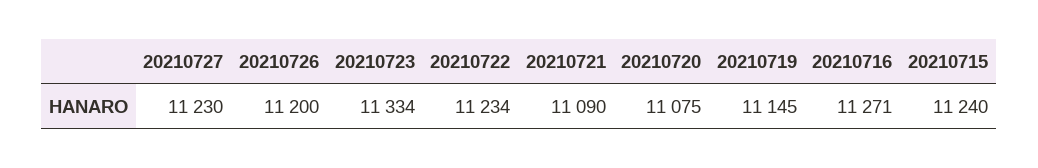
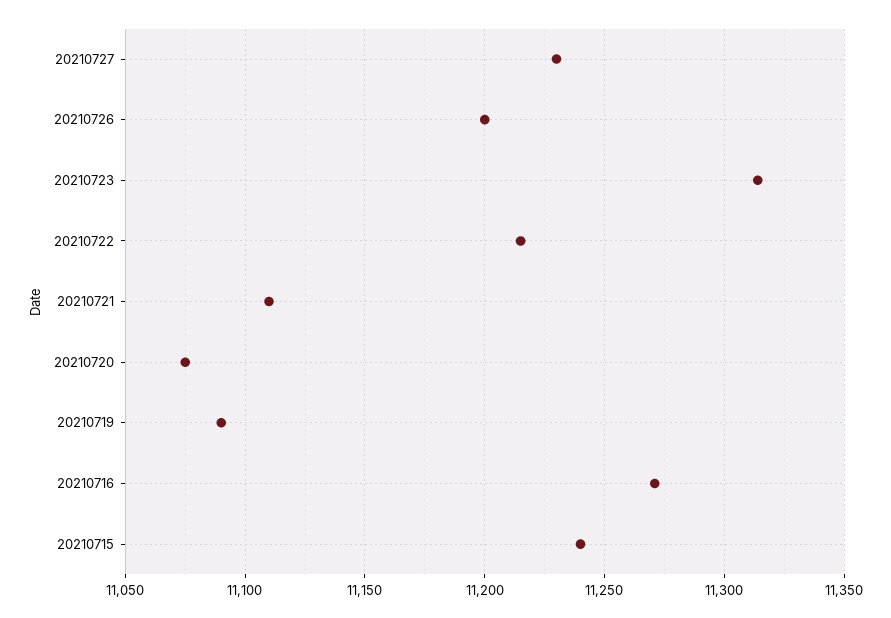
  {
    "20210727": 11230,
    "20210726": 11200,
-   "20210723": 11334,
+   "20210723": 11315,
-   "20210722": 11234,
+   "20210722": 11215,
-   "20210721": 11090,
+   "20210721": 11110,
    "20210720": 11075,
-   "20210719": 11145,
+   "20210719": 11090,
    "20210716": 11271,
    "20210715": 11240
  }

